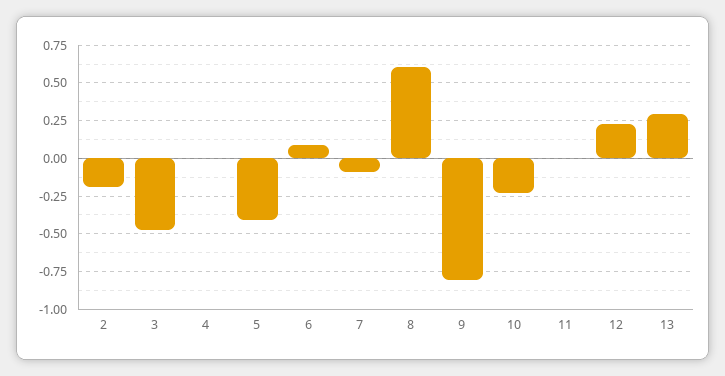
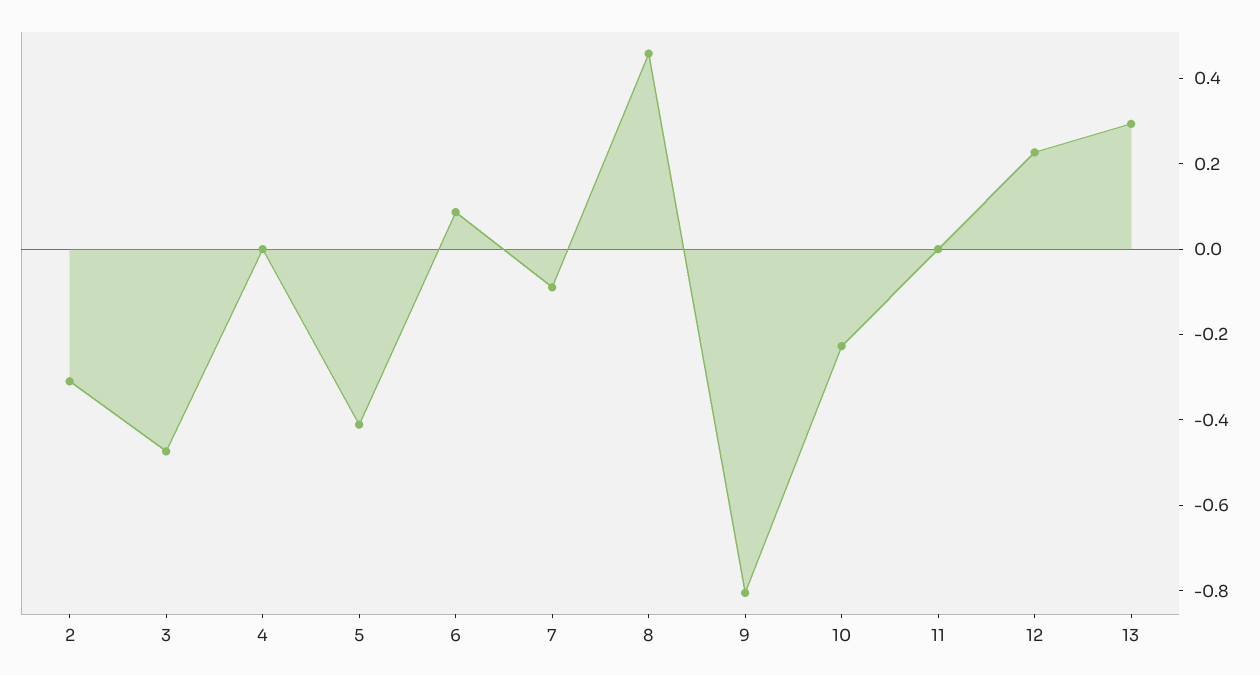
  {
-   "2": -0.2,
+   "2": -0.3,
    "3": -0.45,
    "4": 0,
    "5": -0.4,
    "6": 0.1,
    "7": -0.1,
-   "8": 0.6,
+   "8": 0.45,
    "9": -0.8,
    "10": -0.25,
    "11": 0,
    "12": 0.25,
    "13": 0.3
  }

